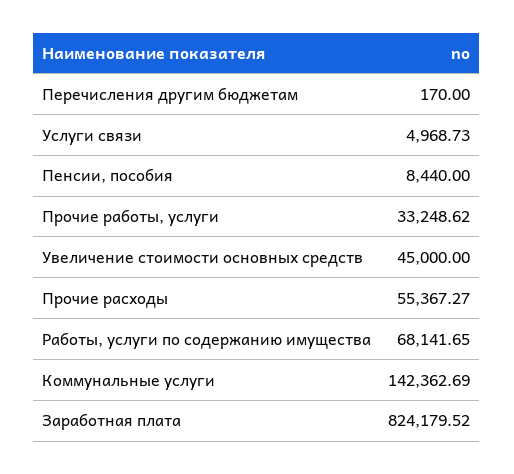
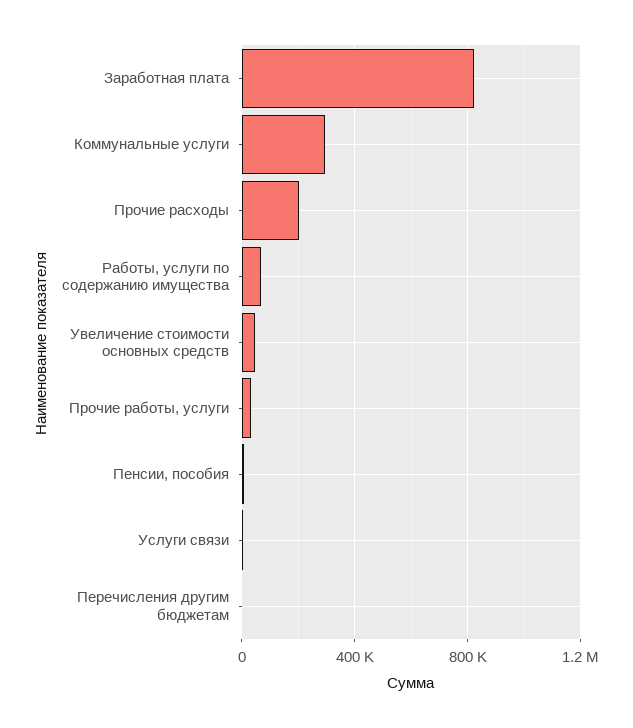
  {
    "Перечисления другим бюджетам": 170,
    "Услуги связи": 4968.73,
    "Пенсии, пособия": 8440,
    "Прочие работы, услуги": 33248.62,
    "Увеличение стоимости основных средств": 45000,
-   "Прочие расходы": 55367.27,
+   "Прочие расходы": 200000,
    "Работы, услуги по содержанию имущества": 68141.65,
-   "Коммунальные услуги": 142362.69,
+   "Коммунальные услуги": 300000,
    "Заработная плата": 824179.52
  }

